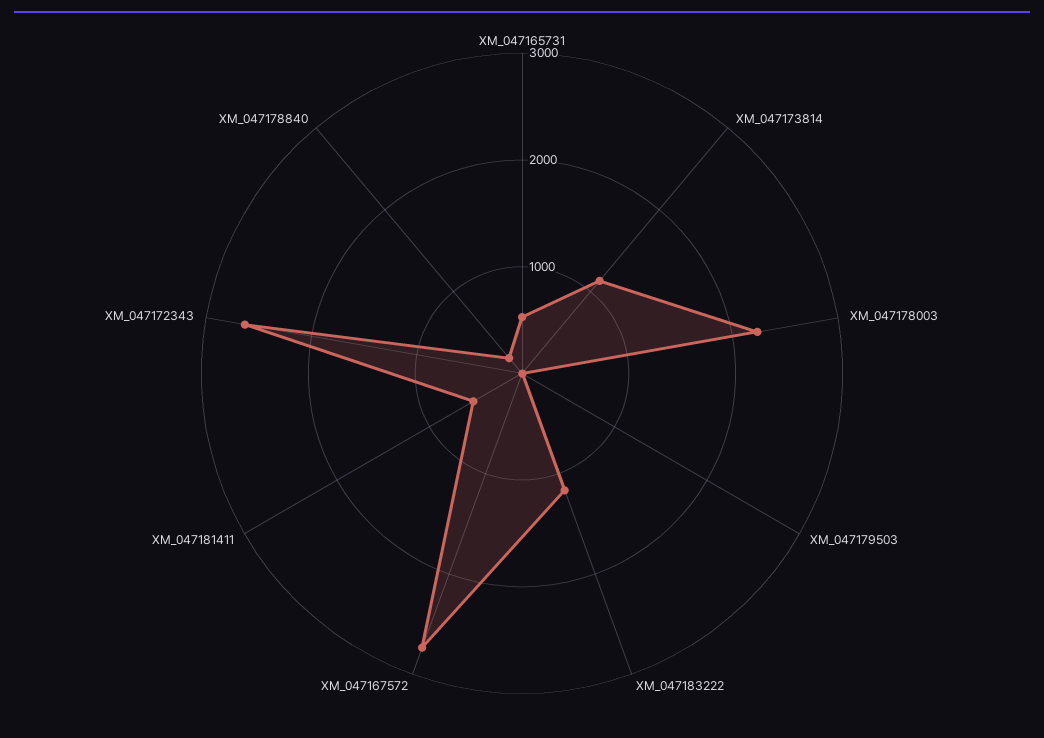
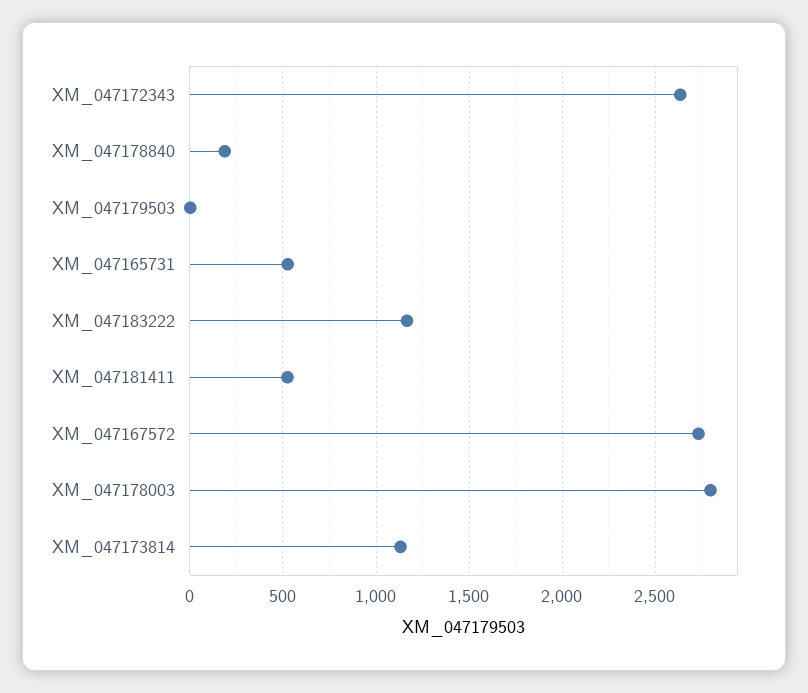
  {
    "XM_047165731": 550,
    "XM_047173814": 1150,
-   "XM_047178003": 2200,
+   "XM_047178003": 2800,
    "XM_047179503": 0,
    "XM_047183222": 1150,
    "XM_047167572": 2750,
    "XM_047181411": 550,
    "XM_047172343": 2650,
    "XM_047178840": 200
  }

